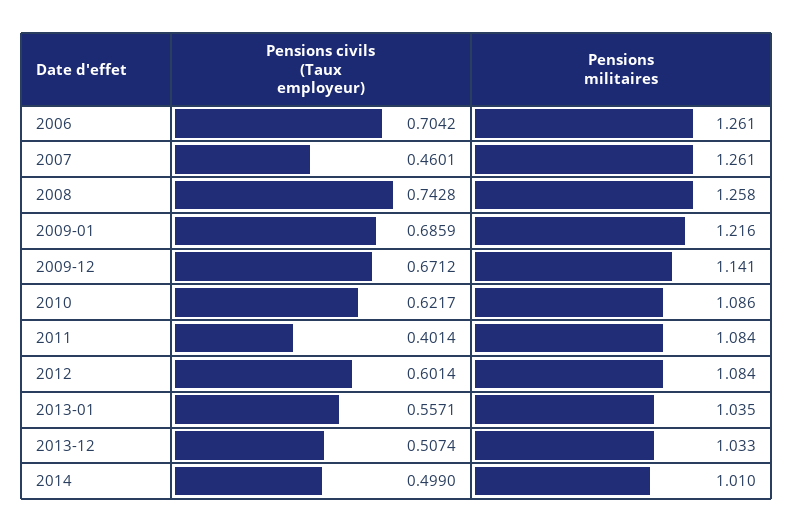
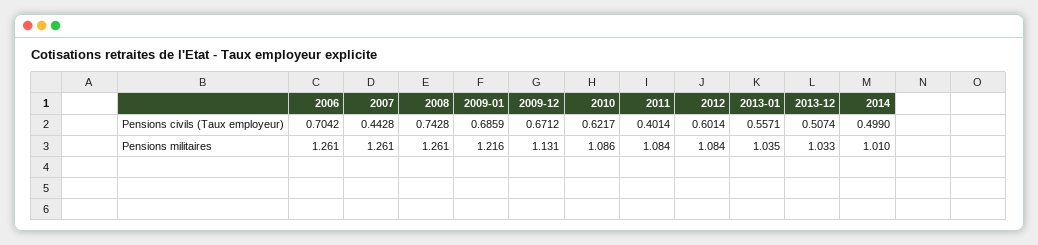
  {
    "Pensions civils (Taux employeur)": {
      "2006": 0.7042,
-     "2007": 0.4601,
+     "2007": 0.4428,
      "2008": 0.7428,
      "2009-01": 0.6859,
      "2009-12": 0.6712,
      "2010": 0.6217,
      "2011": 0.4014,
      "2012": 0.6014,
      "2013-01": 0.5571,
      "2013-12": 0.5074,
      "2014": 0.499
    },
    "Pensions militaires": {
      "2006": 1.261,
      "2007": 1.261,
-     "2008": 1.258,
+     "2008": 1.261,
      "2009-01": 1.216,
-     "2009-12": 1.141,
+     "2009-12": 1.131,
      "2010": 1.086,
      "2011": 1.084,
      "2012": 1.084,
      "2013-01": 1.035,
      "2013-12": 1.033,
      "2014": 1.01
    }
  }

